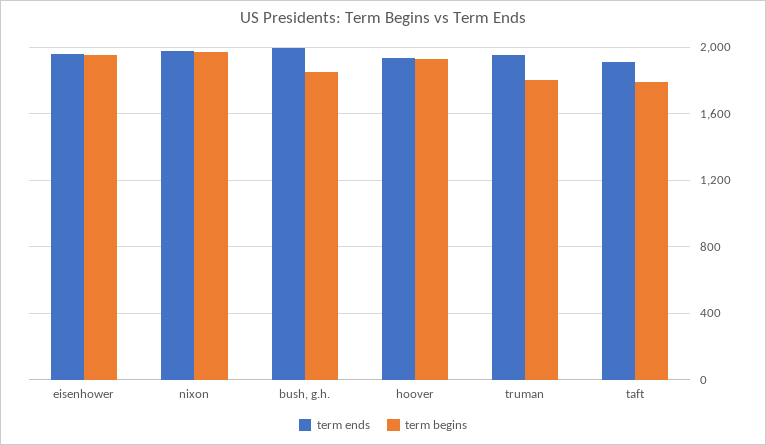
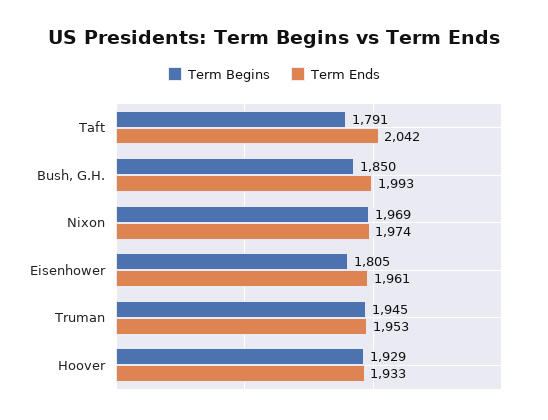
  {
    "term ends": {
      "eisenhower": 1961,
      "nixon": 1974,
      "bush, g.h.": 1993,
      "hoover": 1933,
      "truman": 1953,
-     "taft": 1900
+     "taft": 2042
    },
    "term begins": {
-     "eisenhower": 1950,
+     "eisenhower": 1805,
      "nixon": 1969,
      "bush, g.h.": 1850,
      "hoover": 1929,
-     "truman": 1800,
+     "truman": 1945,
      "taft": 1791
    }
  }

